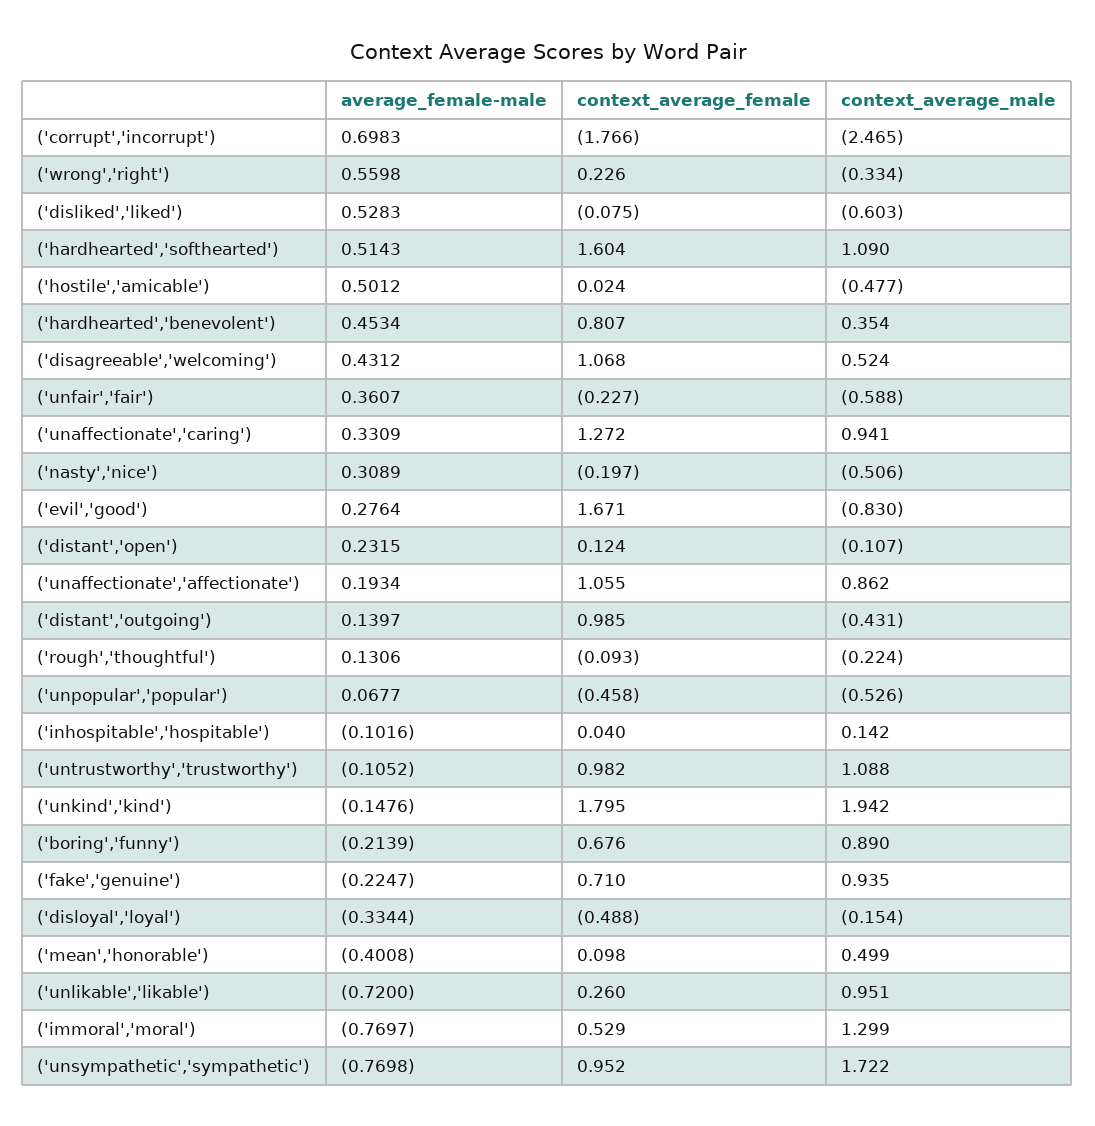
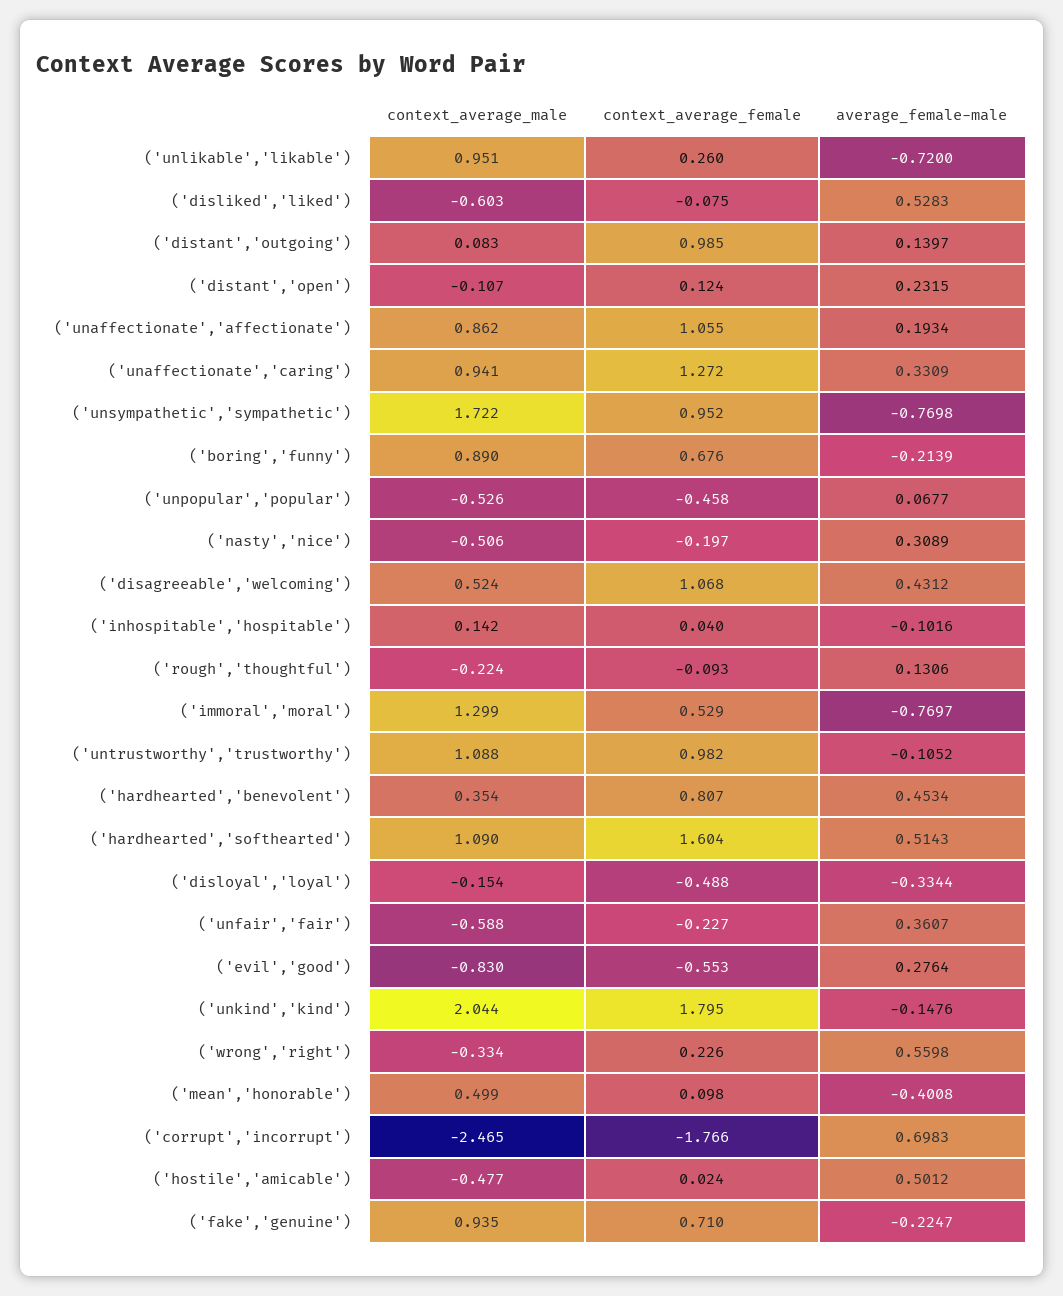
  {
    "average_female-male": {
      "('corrupt','incorrupt')": 0.6983,
      "('wrong','right')": 0.5598,
      "('disliked','liked')": 0.5283,
      "('hardhearted','softhearted')": 0.5143,
      "('hostile','amicable')": 0.5012,
      "('hardhearted','benevolent')": 0.4534,
      "('disagreeable','welcoming')": 0.4312,
      "('unfair','fair')": 0.3607,
      "('unaffectionate','caring')": 0.3309,
      "('nasty','nice')": 0.3089,
      "('evil','good')": 0.2764,
      "('distant','open')": 0.2315,
      "('unaffectionate','affectionate')": 0.1934,
      "('distant','outgoing')": 0.1397,
      "('rough','thoughtful')": 0.1306,
      "('unpopular','popular')": 0.0677,
      "('inhospitable','hospitable')": -0.1016,
      "('untrustworthy','trustworthy')": -0.1052,
      "('unkind','kind')": -0.1476,
      "('boring','funny')": -0.2139,
      "('fake','genuine')": -0.2247,
      "('disloyal','loyal')": -0.3344,
      "('mean','honorable')": -0.4008,
      "('unlikable','likable')": -0.72,
      "('immoral','moral')": -0.7697,
      "('unsympathetic','sympathetic')": -0.7698
    },
    "context_average_female": {
      "('corrupt','incorrupt')": -1.766,
      "('wrong','right')": 0.226,
      "('disliked','liked')": -0.075,
      "('hardhearted','softhearted')": 1.604,
      "('hostile','amicable')": 0.024,
      "('hardhearted','benevolent')": 0.807,
      "('disagreeable','welcoming')": 1.068,
      "('unfair','fair')": -0.227,
      "('unaffectionate','caring')": 1.272,
      "('nasty','nice')": -0.197,
-     "('evil','good')": 1.671,
+     "('evil','good')": -0.553,
      "('distant','open')": 0.124,
      "('unaffectionate','affectionate')": 1.055,
      "('distant','outgoing')": 0.985,
      "('rough','thoughtful')": -0.093,
      "('unpopular','popular')": -0.458,
      "('inhospitable','hospitable')": 0.04,
      "('untrustworthy','trustworthy')": 0.982,
      "('unkind','kind')": 1.795,
      "('boring','funny')": 0.676,
      "('fake','genuine')": 0.71,
      "('disloyal','loyal')": -0.488,
      "('mean','honorable')": 0.098,
      "('unlikable','likable')": 0.26,
      "('immoral','moral')": 0.529,
      "('unsympathetic','sympathetic')": 0.952
    },
    "context_average_male": {
      "('corrupt','incorrupt')": -2.465,
      "('wrong','right')": -0.334,
      "('disliked','liked')": -0.603,
      "('hardhearted','softhearted')": 1.09,
      "('hostile','amicable')": -0.477,
      "('hardhearted','benevolent')": 0.354,
      "('disagreeable','welcoming')": 0.524,
      "('unfair','fair')": -0.588,
      "('unaffectionate','caring')": 0.941,
      "('nasty','nice')": -0.506,
      "('evil','good')": -0.83,
      "('distant','open')": -0.107,
      "('unaffectionate','affectionate')": 0.862,
-     "('distant','outgoing')": -0.431,
+     "('distant','outgoing')": 0.083,
      "('rough','thoughtful')": -0.224,
      "('unpopular','popular')": -0.526,
      "('inhospitable','hospitable')": 0.142,
      "('untrustworthy','trustworthy')": 1.088,
-     "('unkind','kind')": 1.942,
+     "('unkind','kind')": 2.044,
      "('boring','funny')": 0.89,
      "('fake','genuine')": 0.935,
      "('disloyal','loyal')": -0.154,
      "('mean','honorable')": 0.499,
      "('unlikable','likable')": 0.951,
      "('immoral','moral')": 1.299,
      "('unsympathetic','sympathetic')": 1.722
    }
  }

